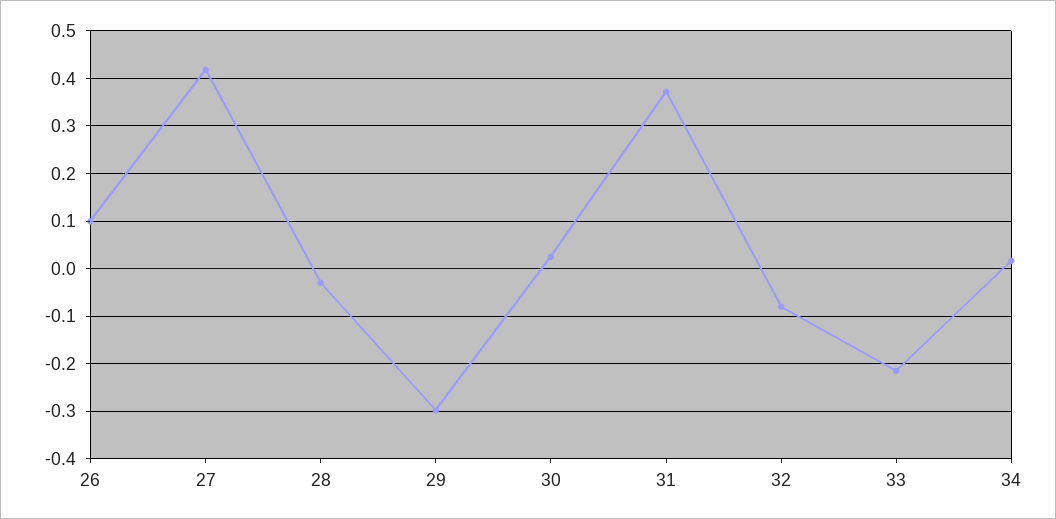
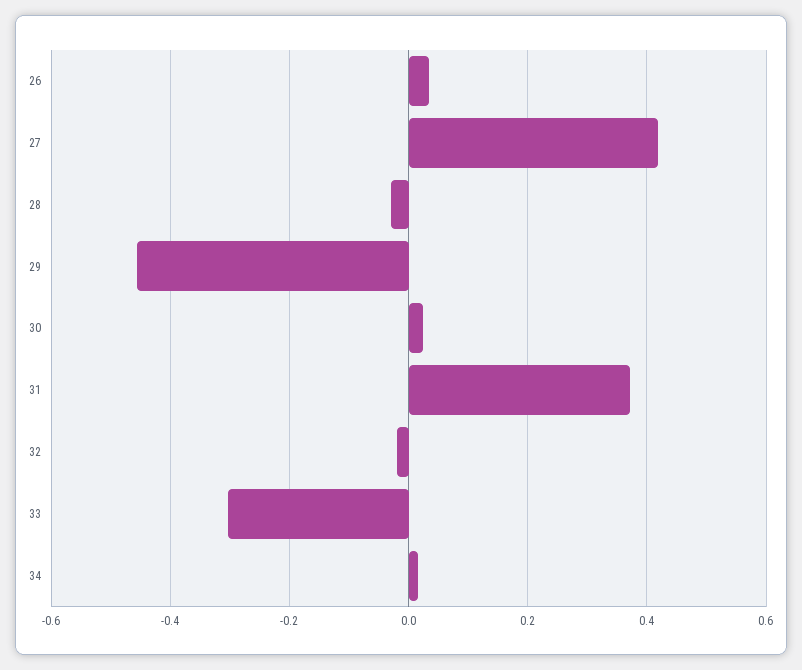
  {
-   "26": 0.1,
+   "26": 0.04,
    "27": 0.42,
    "28": -0.04,
-   "29": -0.3,
+   "29": -0.46,
    "30": 0.02,
    "31": 0.38,
-   "32": -0.08,
+   "32": -0.02,
-   "33": -0.22,
+   "33": -0.3,
    "34": 0.02
  }

